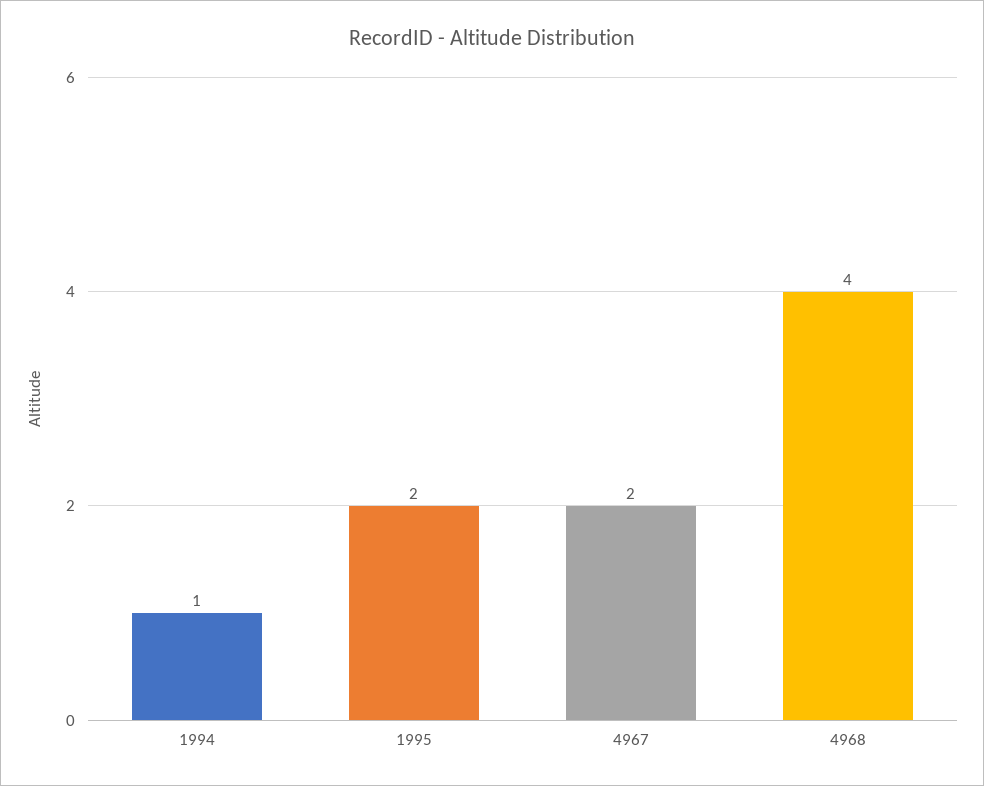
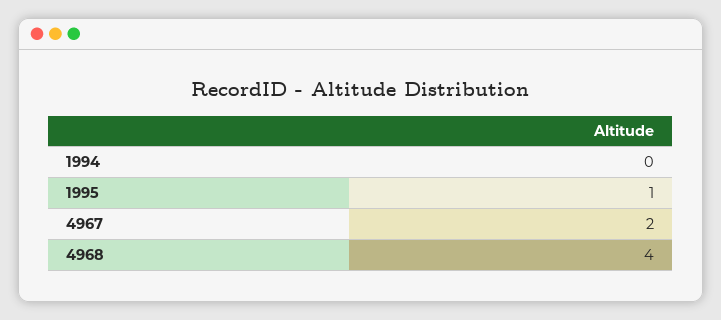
  {
-   "1994": 1,
+   "1994": 0,
-   "1995": 2,
+   "1995": 1,
    "4967": 2,
    "4968": 4
  }

